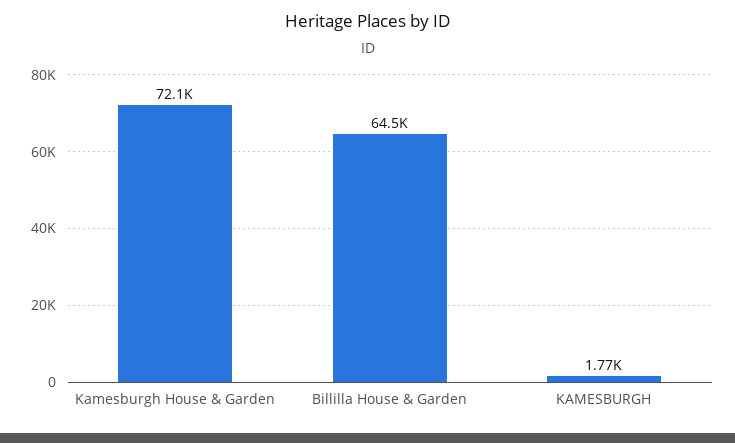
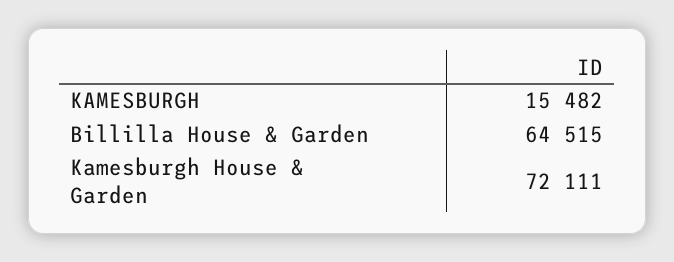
  {
    "Kamesburgh House & Garden": 72111,
    "Billilla House & Garden": 64515,
-   "KAMESBURGH": 1770
+   "KAMESBURGH": 15482
  }

